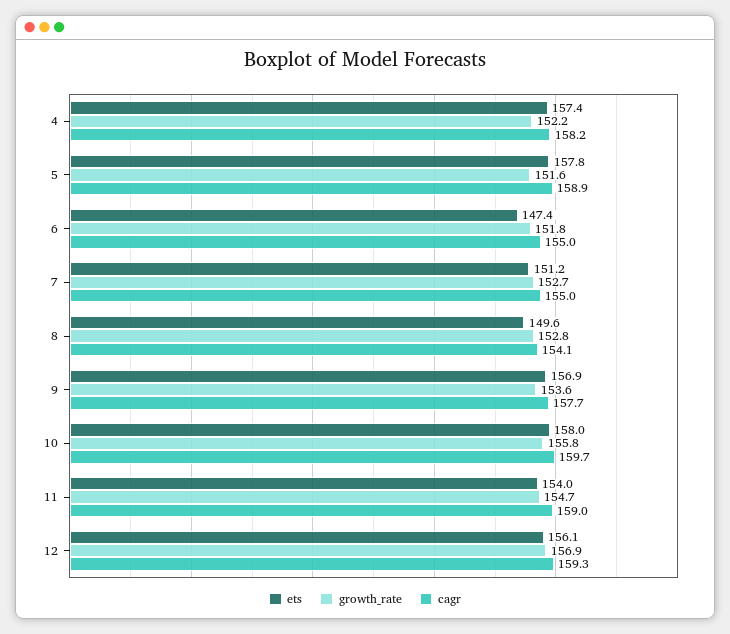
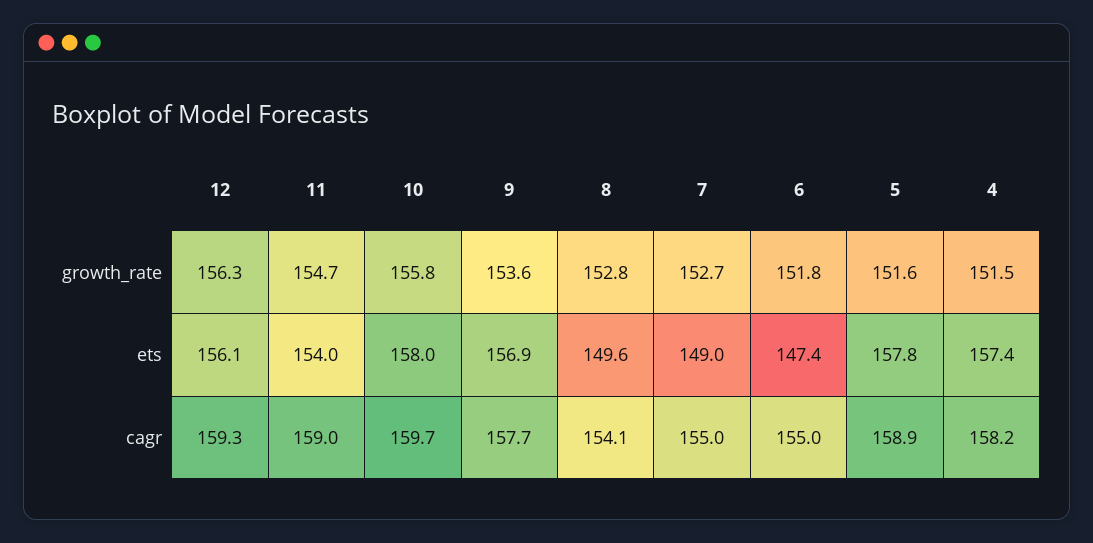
  {
    "ets": {
      "4": 157.4,
      "5": 157.8,
      "6": 147.4,
-     "7": 151.2,
+     "7": 149,
      "8": 149.6,
      "9": 156.9,
      "10": 158,
      "11": 154,
      "12": 156.1
    },
    "growth_rate": {
-     "4": 152.2,
+     "4": 151.5,
      "5": 151.6,
      "6": 151.8,
      "7": 152.7,
      "8": 152.8,
      "9": 153.6,
      "10": 155.8,
      "11": 154.7,
-     "12": 156.9
+     "12": 156.3
    },
    "cagr": {
      "4": 158.2,
      "5": 158.9,
      "6": 155,
      "7": 155,
      "8": 154.1,
      "9": 157.7,
      "10": 159.7,
      "11": 159,
      "12": 159.3
    }
  }

